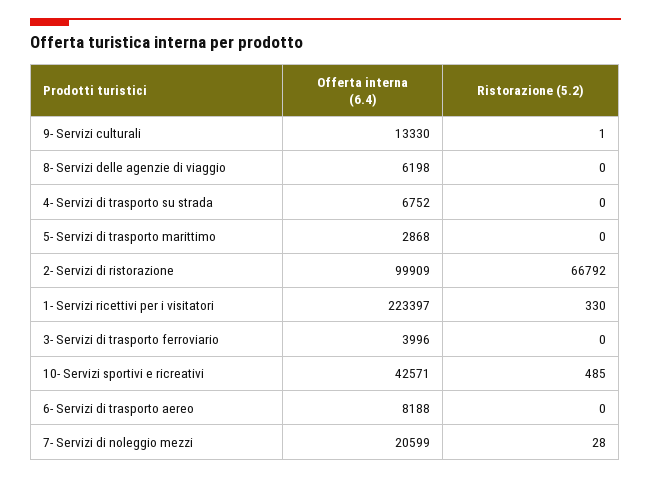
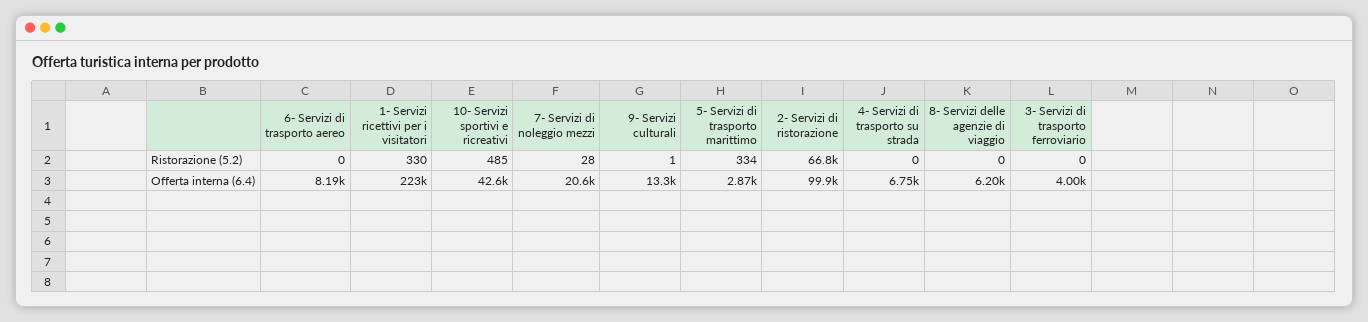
  {
    "Offerta interna (6.4)": {
      "9- Servizi culturali": 13330,
      "8- Servizi delle agenzie di viaggio": 6198,
      "4- Servizi di trasporto su strada": 6752,
      "5- Servizi di trasporto marittimo": 2868,
      "2- Servizi di ristorazione": 99909,
      "1- Servizi ricettivi per i visitatori": 223397,
      "3- Servizi di trasporto ferroviario": 3996,
      "10- Servizi sportivi e ricreativi": 42571,
      "6- Servizi di trasporto aereo": 8188,
      "7- Servizi di noleggio mezzi": 20599
    },
    "Ristorazione (5.2)": {
      "9- Servizi culturali": 1,
      "8- Servizi delle agenzie di viaggio": 0,
      "4- Servizi di trasporto su strada": 0,
-     "5- Servizi di trasporto marittimo": 0,
+     "5- Servizi di trasporto marittimo": 334,
      "2- Servizi di ristorazione": 66792,
      "1- Servizi ricettivi per i visitatori": 330,
      "3- Servizi di trasporto ferroviario": 0,
      "10- Servizi sportivi e ricreativi": 485,
      "6- Servizi di trasporto aereo": 0,
      "7- Servizi di noleggio mezzi": 28
    }
  }

